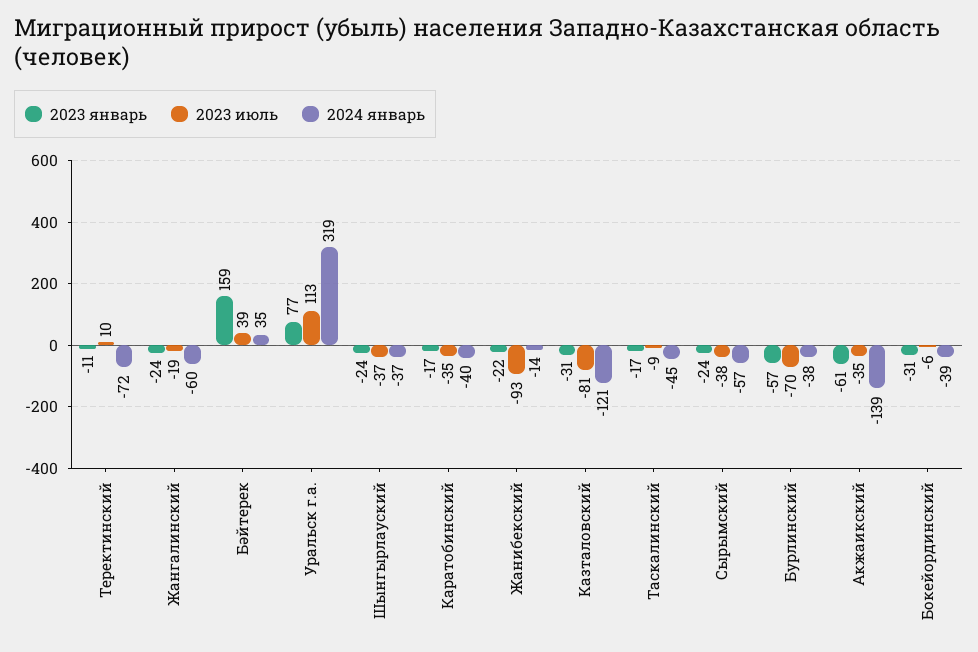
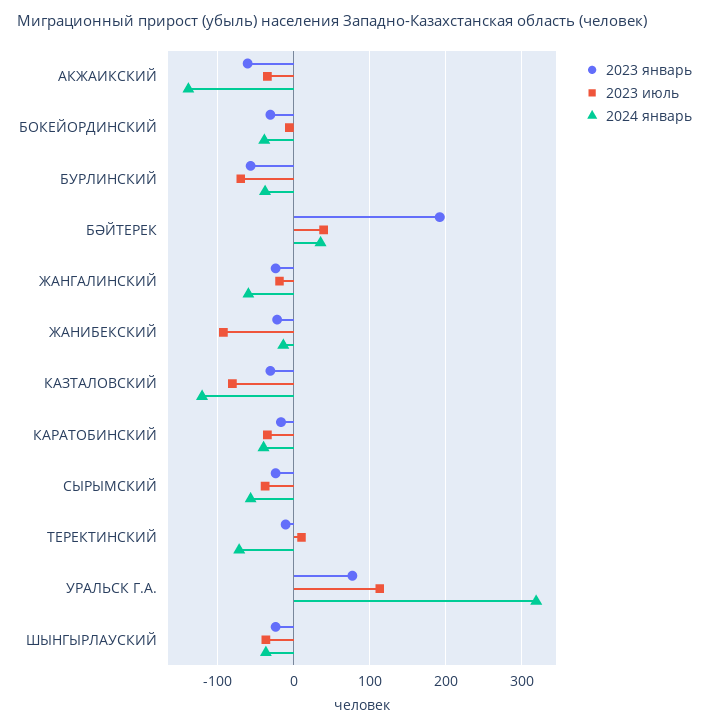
  {
    "2023 январь": {
      "Теректинский": -11,
      "Жангалинский": -24,
-     "Бәйтерек": 159,
+     "Бәйтерек": 190,
      "Уральск г.а.": 77,
      "Шынгырлауский": -24,
      "Каратобинский": -17,
      "Жанибекский": -22,
      "Казталовский": -31,
-     "Таскалинский": -17,
      "Сырымский": -24,
      "Бурлинский": -57,
      "Акжаикский": -61,
      "Бокейординский": -31
    },
    "2023 июль": {
      "Теректинский": 10,
      "Жангалинский": -19,
      "Бәйтерек": 39,
      "Уральск г.а.": 113,
      "Шынгырлауский": -37,
      "Каратобинский": -35,
      "Жанибекский": -93,
      "Казталовский": -81,
-     "Таскалинский": -9,
      "Сырымский": -38,
      "Бурлинский": -70,
      "Акжаикский": -35,
      "Бокейординский": -6
    },
    "2024 январь": {
      "Теректинский": -72,
      "Жангалинский": -60,
      "Бәйтерек": 35,
      "Уральск г.а.": 319,
      "Шынгырлауский": -37,
      "Каратобинский": -40,
      "Жанибекский": -14,
      "Казталовский": -121,
-     "Таскалинский": -45,
      "Сырымский": -57,
      "Бурлинский": -38,
      "Акжаикский": -139,
      "Бокейординский": -39
    }
  }

